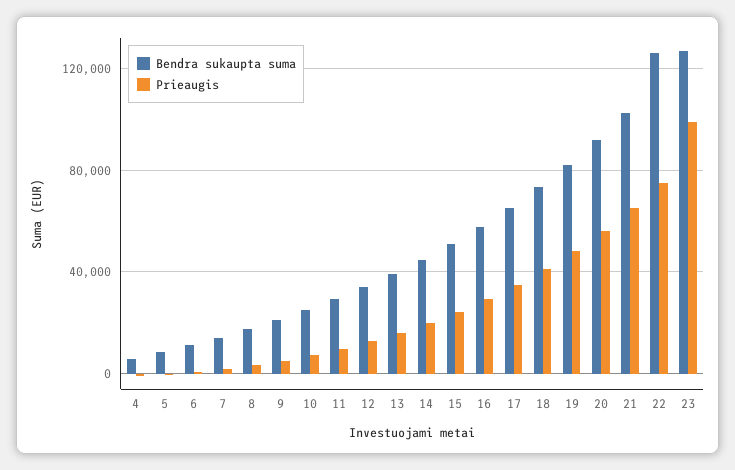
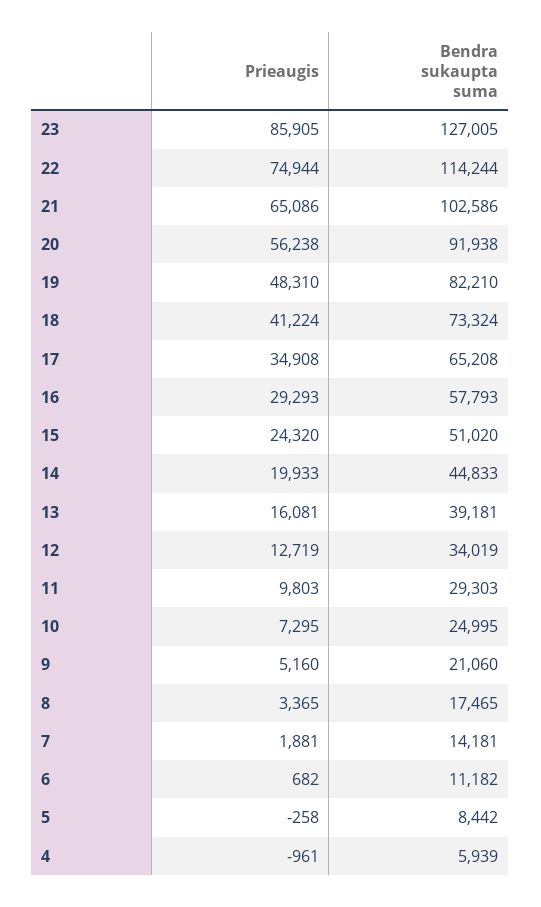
  {
    "Bendra sukaupta suma": {
      "4": 5939,
      "5": 8442,
      "6": 11182,
      "7": 14181,
      "8": 17465,
      "9": 21060,
      "10": 24995,
      "11": 29303,
      "12": 34019,
      "13": 39181,
      "14": 44833,
      "15": 51020,
      "16": 57793,
      "17": 65208,
      "18": 73324,
      "19": 82210,
      "20": 91938,
      "21": 102586,
-     "22": 125000,
+     "22": 114244,
      "23": 127005
    },
    "Prieaugis": {
      "4": -961,
      "5": -258,
      "6": 682,
      "7": 1881,
      "8": 3365,
      "9": 5160,
      "10": 7295,
      "11": 9803,
      "12": 12719,
      "13": 16081,
      "14": 19933,
      "15": 24320,
      "16": 29293,
      "17": 34908,
      "18": 41224,
      "19": 48310,
      "20": 56238,
      "21": 65086,
      "22": 74944,
-     "23": 100000
+     "23": 85905
    }
  }

